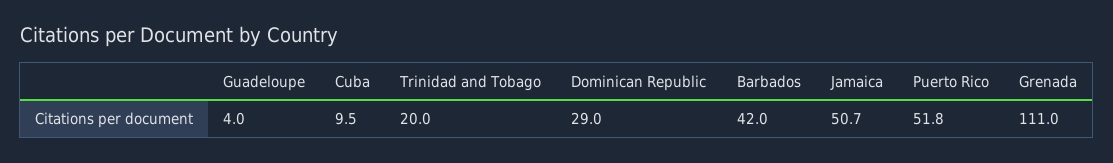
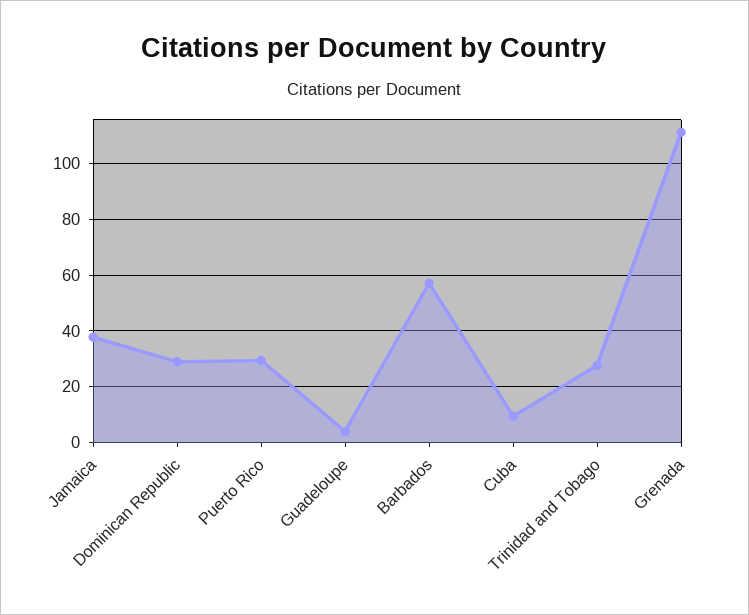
  {
    "Guadeloupe": 4,
    "Cuba": 9.5,
-   "Trinidad and Tobago": 20,
+   "Trinidad and Tobago": 27.5,
    "Dominican Republic": 29,
-   "Barbados": 42,
+   "Barbados": 57.5,
-   "Jamaica": 50.7,
+   "Jamaica": 37.5,
-   "Puerto Rico": 51.8,
+   "Puerto Rico": 30,
    "Grenada": 111
  }

